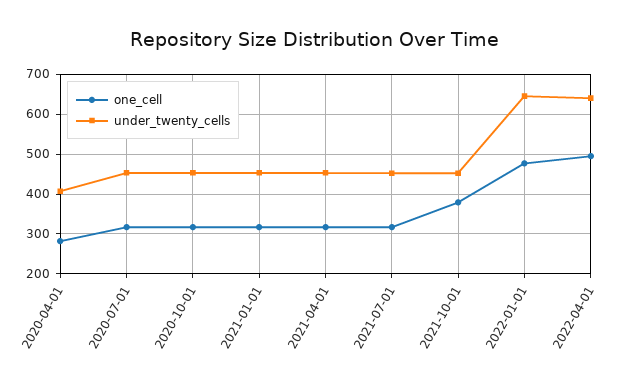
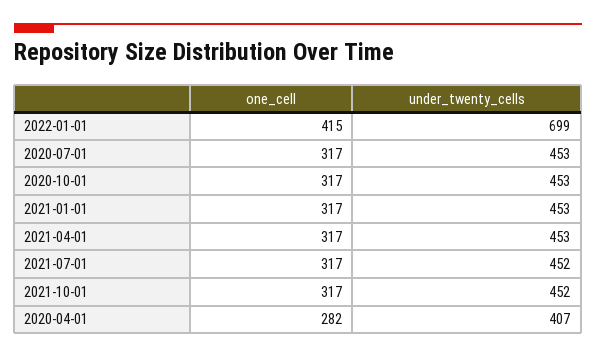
  {
    "one_cell": {
      "2020-04-01": 282,
      "2020-07-01": 317,
      "2020-10-01": 317,
      "2021-01-01": 317,
      "2021-04-01": 317,
      "2021-07-01": 317,
-     "2021-10-01": 380,
+     "2021-10-01": 317,
-     "2022-01-01": 480,
+     "2022-01-01": 415
-     "2022-04-01": 500
    },
    "under_twenty_cells": {
      "2020-04-01": 407,
      "2020-07-01": 453,
      "2020-10-01": 453,
      "2021-01-01": 453,
      "2021-04-01": 453,
      "2021-07-01": 452,
      "2021-10-01": 452,
-     "2022-01-01": 640,
+     "2022-01-01": 699
-     "2022-04-01": 640
    }
  }

